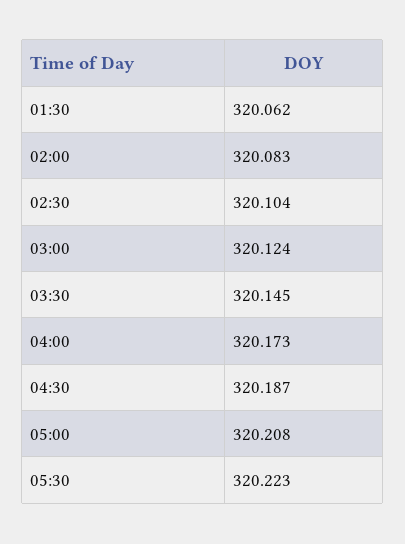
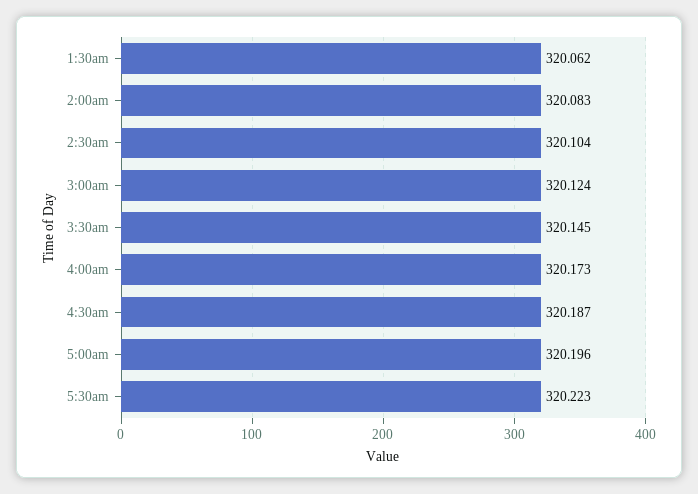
  {
    "01:30": 320.062,
    "02:00": 320.083,
    "02:30": 320.104,
    "03:00": 320.124,
    "03:30": 320.145,
    "04:00": 320.173,
    "04:30": 320.187,
-   "05:00": 320.208,
+   "05:00": 320.196,
    "05:30": 320.223
  }

